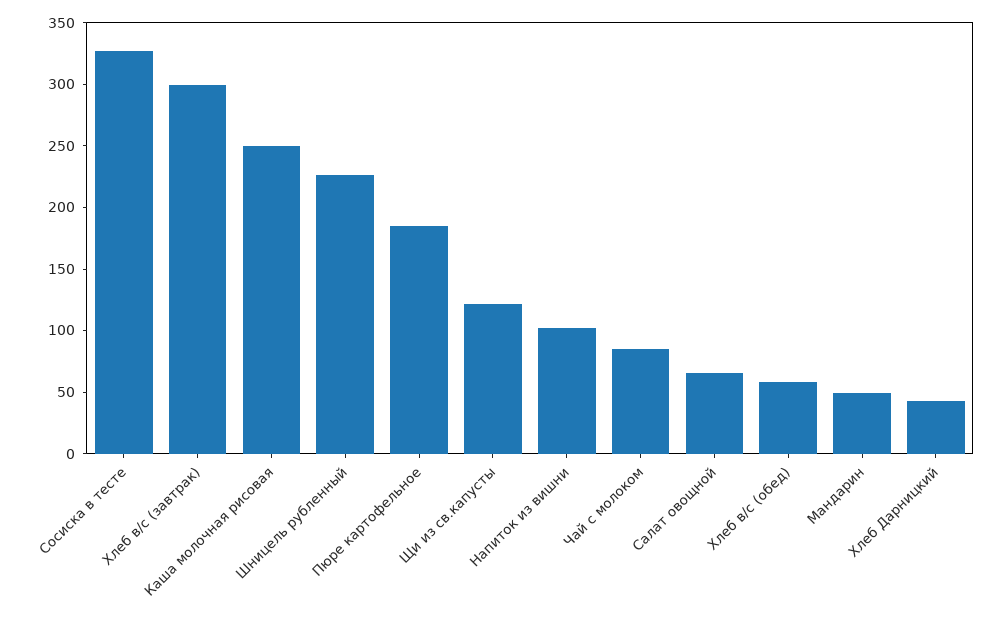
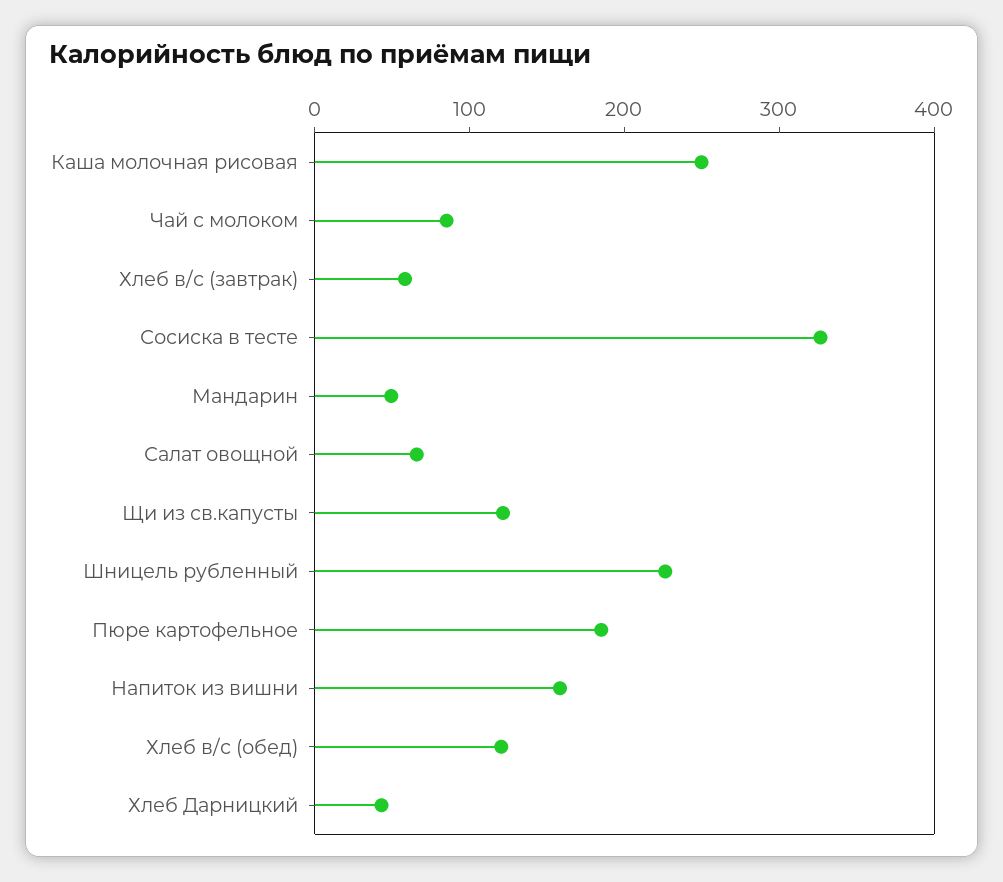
  {
    "Сосиска в тесте": 330,
-   "Хлеб в/с (завтрак)": 300,
+   "Хлеб в/с (завтрак)": 60,
    "Каша молочная рисовая": 250,
    "Шницель рубленный": 230,
    "Пюре картофельное": 190,
    "Щи из св.капусты": 120,
-   "Напиток из вишни": 100,
+   "Напиток из вишни": 160,
    "Чай с молоком": 90,
    "Салат овощной": 70,
-   "Хлеб в/с (обед)": 60,
+   "Хлеб в/с (обед)": 120,
    "Мандарин": 50,
    "Хлеб Дарницкий": 40
  }

